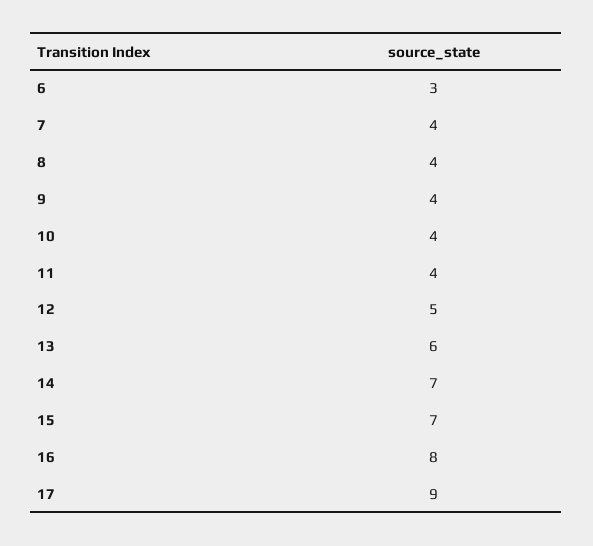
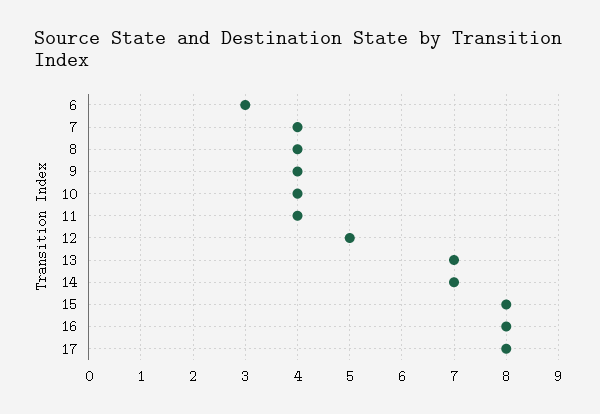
  {
    "6": 3,
    "7": 4,
    "8": 4,
    "9": 4,
    "10": 4,
    "11": 4,
    "12": 5,
-   "13": 6,
+   "13": 7,
    "14": 7,
-   "15": 7,
+   "15": 8,
    "16": 8,
-   "17": 9
+   "17": 8
  }

